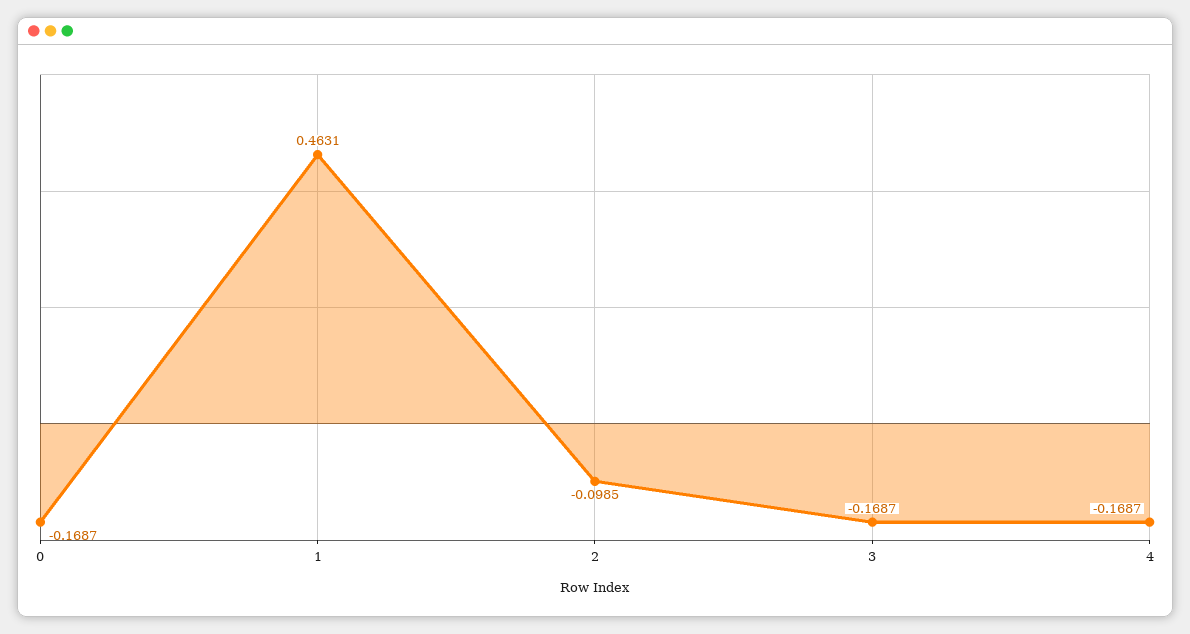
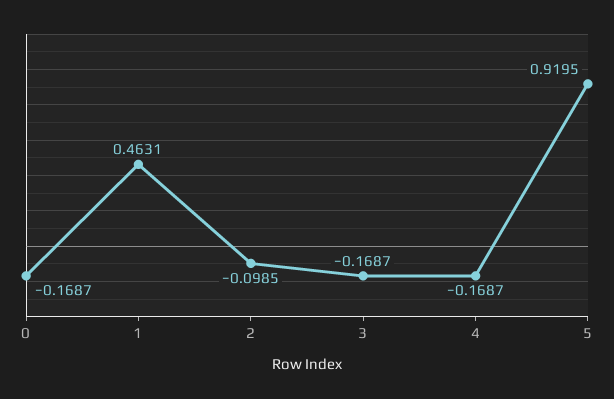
  {
    "0": -0.1687,
    "1": 0.4631,
    "2": -0.0985,
    "3": -0.1687,
-   "4": -0.1687
+   "4": -0.1687,
+   "5": 0.9195
  }

